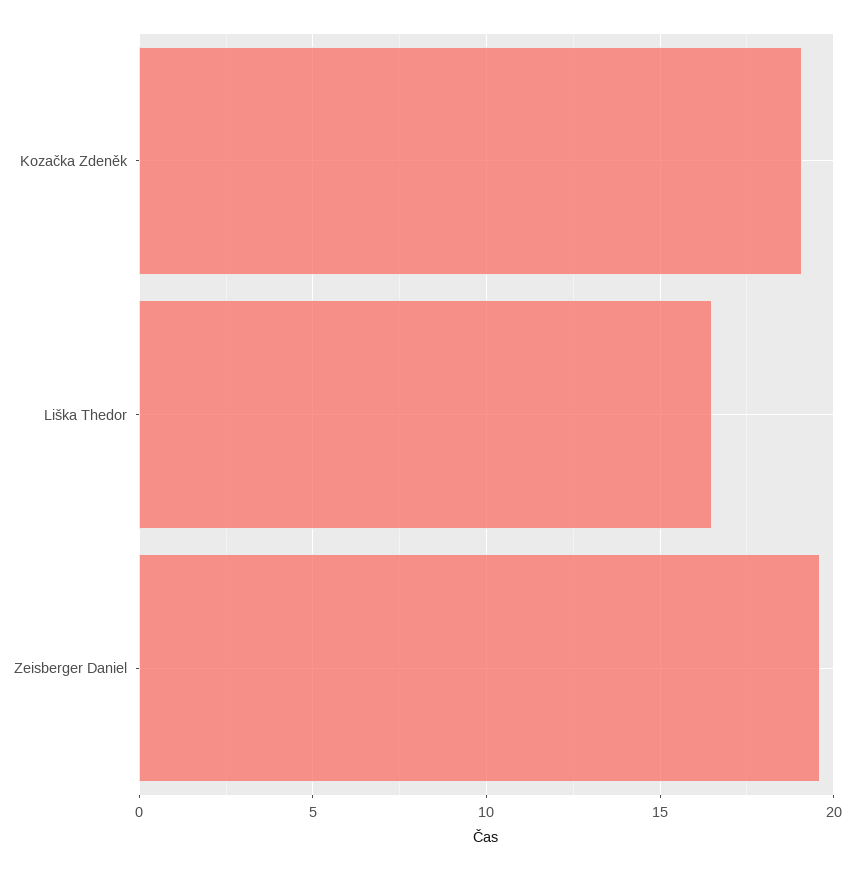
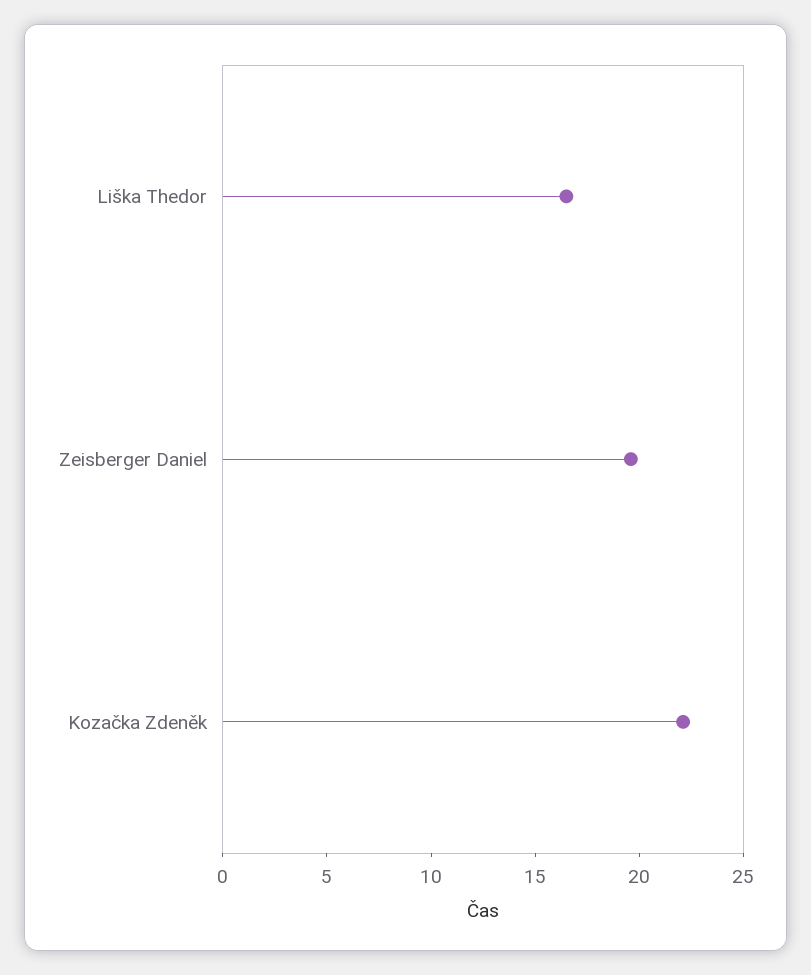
  {
-   "Kozačka Zdeněk": 19,
+   "Kozačka Zdeněk": 22,
    "Liška Thedor": 16.5,
    "Zeisberger Daniel": 19.5
  }

